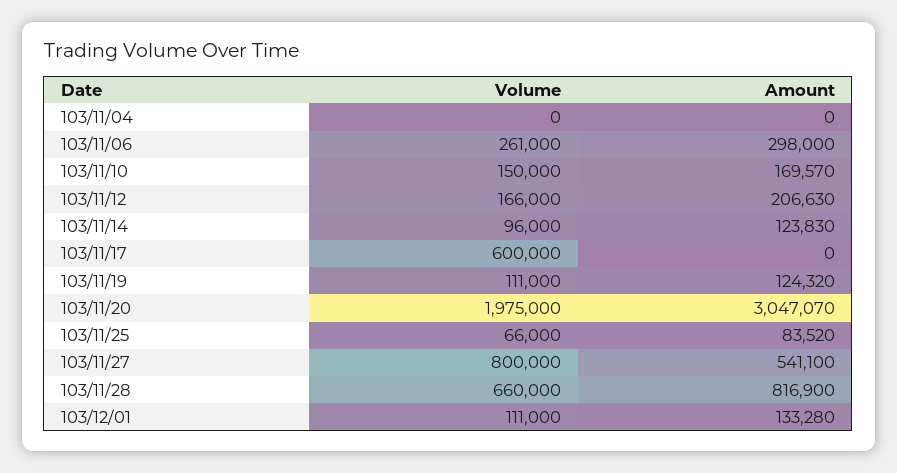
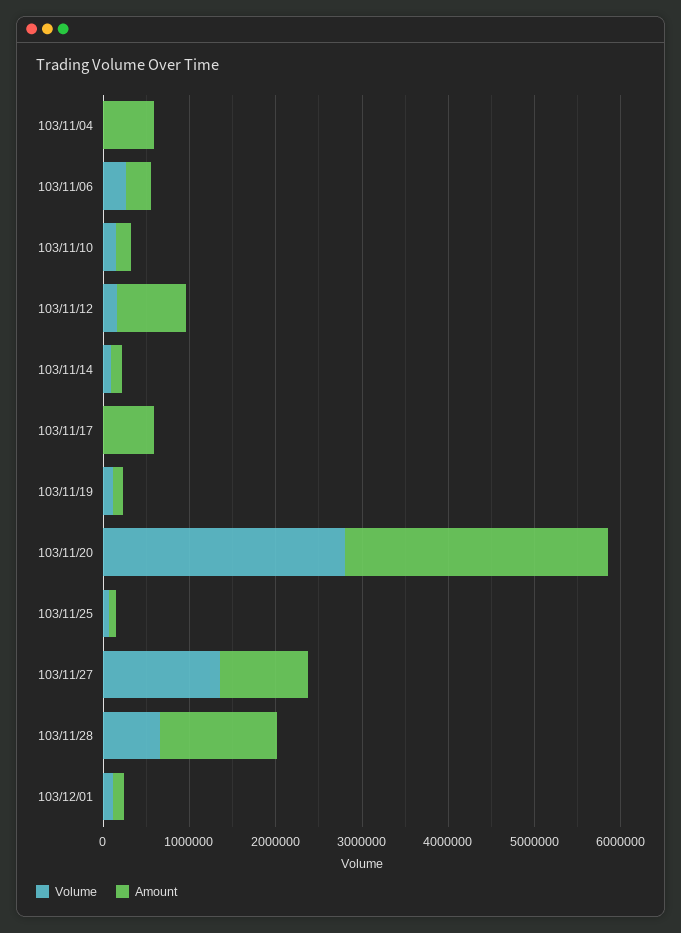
  {
    "Volume": {
      "103/11/04": 0,
      "103/11/06": 261000,
      "103/11/10": 150000,
      "103/11/12": 166000,
      "103/11/14": 96000,
-     "103/11/17": 600000,
+     "103/11/17": 0,
      "103/11/19": 111000,
-     "103/11/20": 1975000,
+     "103/11/20": 2800000,
      "103/11/25": 66000,
-     "103/11/27": 800000,
+     "103/11/27": 1400000,
      "103/11/28": 660000,
      "103/12/01": 111000
    },
    "Amount": {
-     "103/11/04": 0,
+     "103/11/04": 600000,
      "103/11/06": 298000,
      "103/11/10": 169570,
-     "103/11/12": 206630,
+     "103/11/12": 800000,
      "103/11/14": 123830,
-     "103/11/17": 0,
+     "103/11/17": 600000,
      "103/11/19": 124320,
      "103/11/20": 3047070,
      "103/11/25": 83520,
-     "103/11/27": 541100,
+     "103/11/27": 1000000,
-     "103/11/28": 816900,
+     "103/11/28": 1400000,
      "103/12/01": 133280
    }
  }

